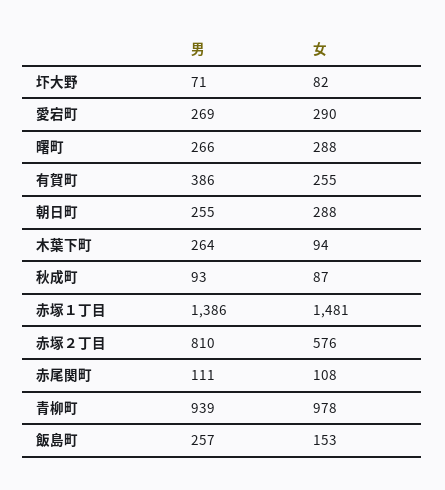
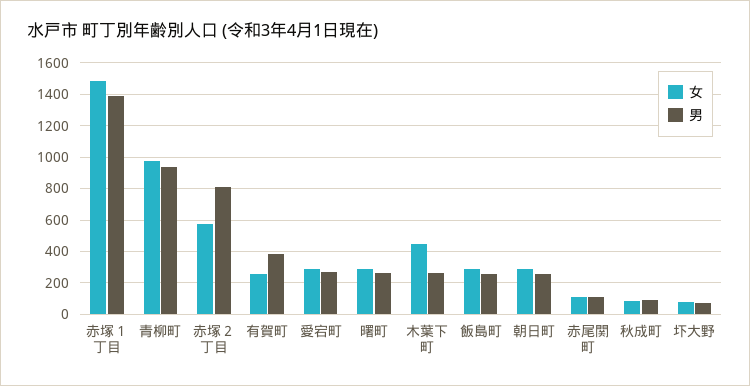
  {
    "男": {
      "圷大野": 71,
      "愛宕町": 269,
      "曙町": 266,
      "有賀町": 386,
      "朝日町": 255,
      "木葉下町": 264,
      "秋成町": 93,
      "赤塚１丁目": 1386,
      "赤塚２丁目": 810,
      "赤尾関町": 111,
      "青柳町": 939,
      "飯島町": 257
    },
    "女": {
      "圷大野": 82,
      "愛宕町": 290,
      "曙町": 288,
      "有賀町": 255,
      "朝日町": 288,
-     "木葉下町": 94,
+     "木葉下町": 450,
      "秋成町": 87,
      "赤塚１丁目": 1481,
      "赤塚２丁目": 576,
      "赤尾関町": 108,
      "青柳町": 978,
-     "飯島町": 153
+     "飯島町": 300
    }
  }

